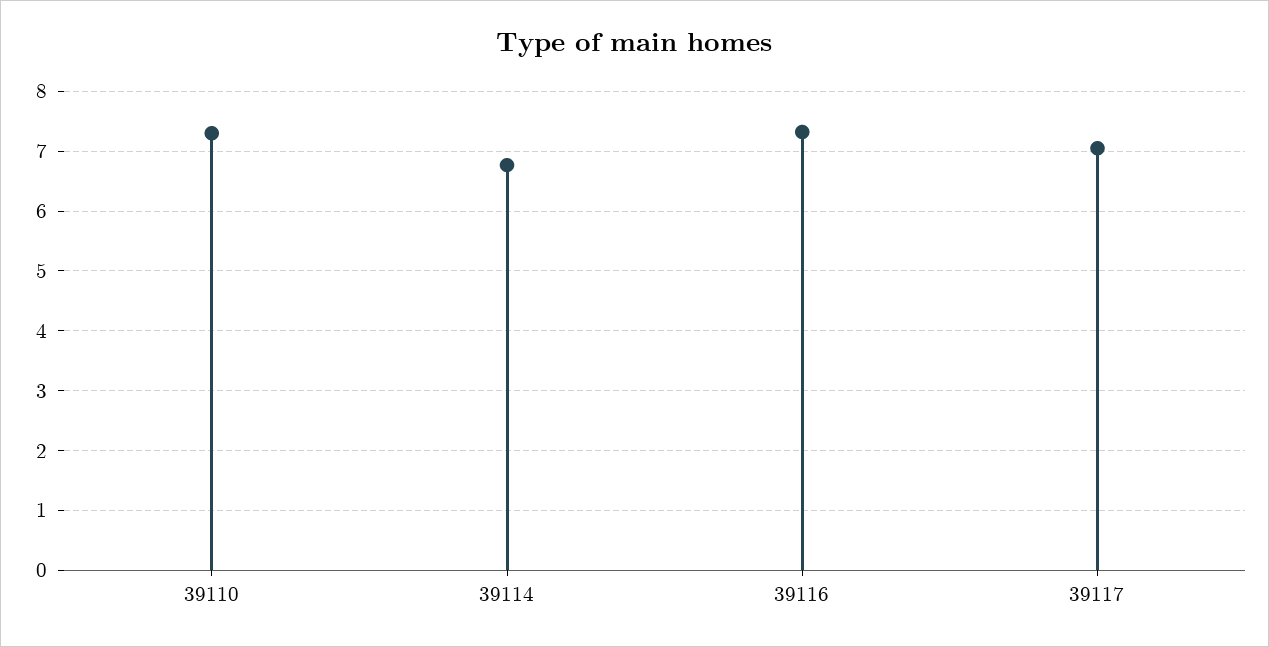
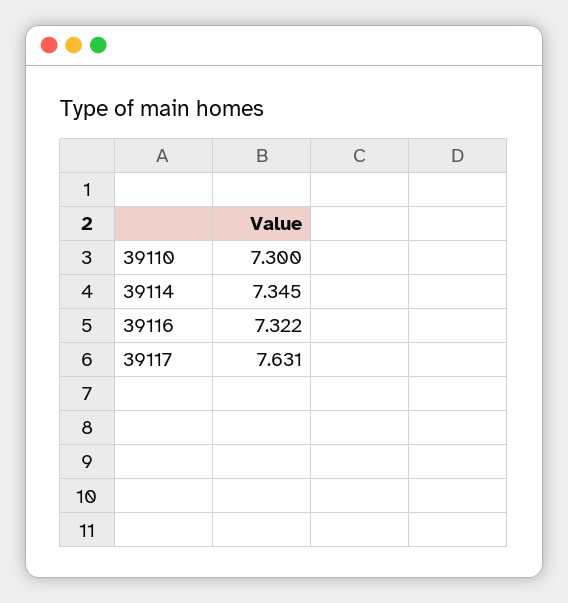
  {
    "39110": 7.3,
-   "39114": 6.8,
+   "39114": 7.345,
    "39116": 7.322,
-   "39117": 7
+   "39117": 7.631
  }

